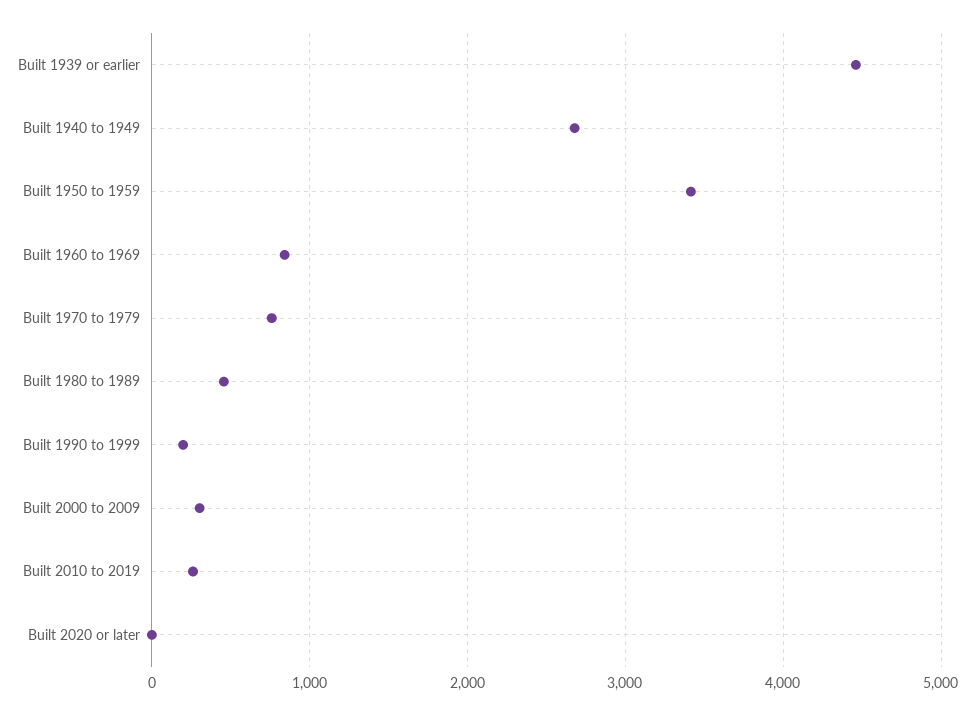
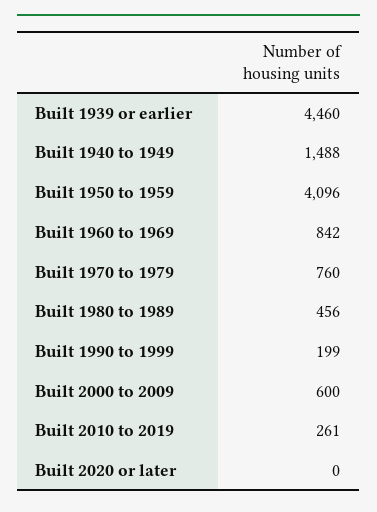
  {
    "Built 1939 or earlier": 4460,
-   "Built 1940 to 1949": 2700,
+   "Built 1940 to 1949": 1488,
-   "Built 1950 to 1959": 3400,
+   "Built 1950 to 1959": 4096,
    "Built 1960 to 1969": 842,
    "Built 1970 to 1979": 760,
    "Built 1980 to 1989": 456,
    "Built 1990 to 1999": 199,
-   "Built 2000 to 2009": 300,
+   "Built 2000 to 2009": 600,
    "Built 2010 to 2019": 261,
    "Built 2020 or later": 0
  }

